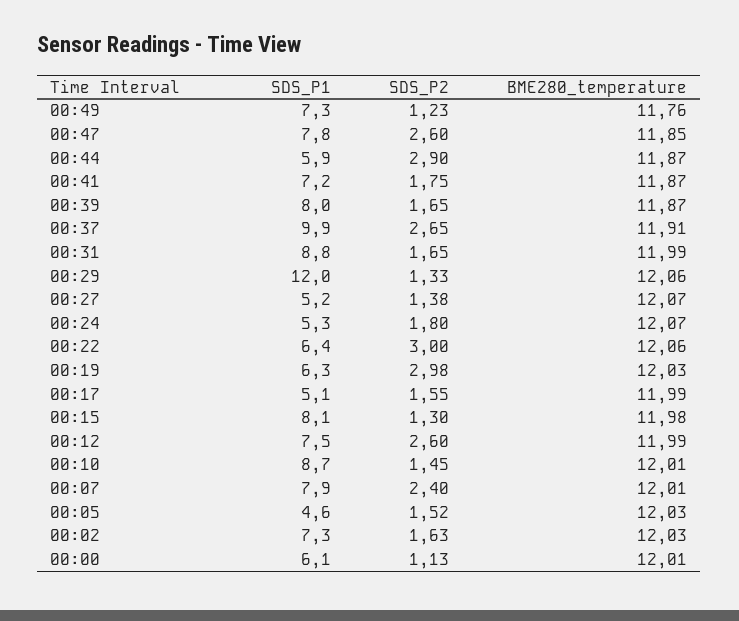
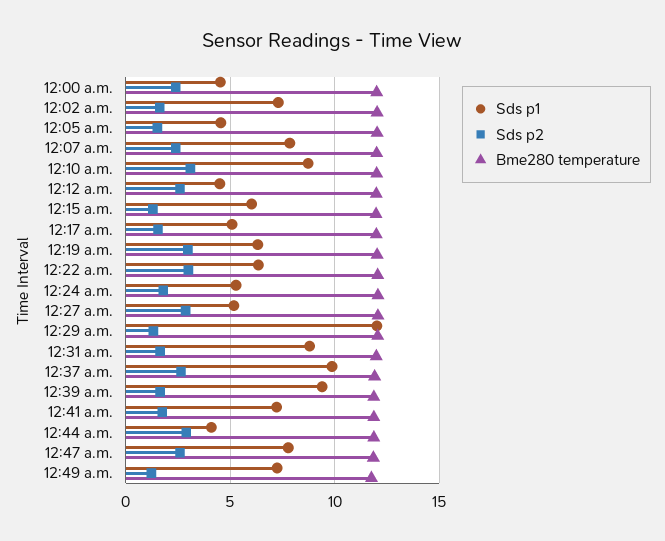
  {
    "SDS_P1": {
      "00:49": 7.3,
      "00:47": 7.8,
-     "00:44": 5.9,
+     "00:44": 4,
      "00:41": 7.2,
-     "00:39": 8,
+     "00:39": 9.5,
      "00:37": 9.9,
      "00:31": 8.8,
      "00:29": 12,
      "00:27": 5.2,
      "00:24": 5.3,
      "00:22": 6.4,
      "00:19": 6.3,
      "00:17": 5.1,
-     "00:15": 8.1,
+     "00:15": 6,
-     "00:12": 7.5,
+     "00:12": 4.5,
      "00:10": 8.7,
      "00:07": 7.9,
      "00:05": 4.6,
      "00:02": 7.3,
-     "00:00": 6.1
+     "00:00": 4.5
    },
    "SDS_P2": {
      "00:49": 1.23,
      "00:47": 2.6,
      "00:44": 2.9,
      "00:41": 1.75,
      "00:39": 1.65,
      "00:37": 2.65,
      "00:31": 1.65,
      "00:29": 1.33,
-     "00:27": 1.38,
+     "00:27": 3,
      "00:24": 1.8,
      "00:22": 3,
      "00:19": 2.98,
      "00:17": 1.55,
      "00:15": 1.3,
      "00:12": 2.6,
-     "00:10": 1.45,
+     "00:10": 3,
      "00:07": 2.4,
      "00:05": 1.52,
      "00:02": 1.63,
-     "00:00": 1.13
+     "00:00": 2.5
    },
    "BME280_temperature": {
      "00:49": 11.76,
      "00:47": 11.85,
      "00:44": 11.87,
      "00:41": 11.87,
      "00:39": 11.87,
      "00:37": 11.91,
      "00:31": 11.99,
      "00:29": 12.06,
      "00:27": 12.07,
      "00:24": 12.07,
      "00:22": 12.06,
      "00:19": 12.03,
      "00:17": 11.99,
      "00:15": 11.98,
      "00:12": 11.99,
      "00:10": 12.01,
      "00:07": 12.01,
      "00:05": 12.03,
      "00:02": 12.03,
      "00:00": 12.01
    }
  }

